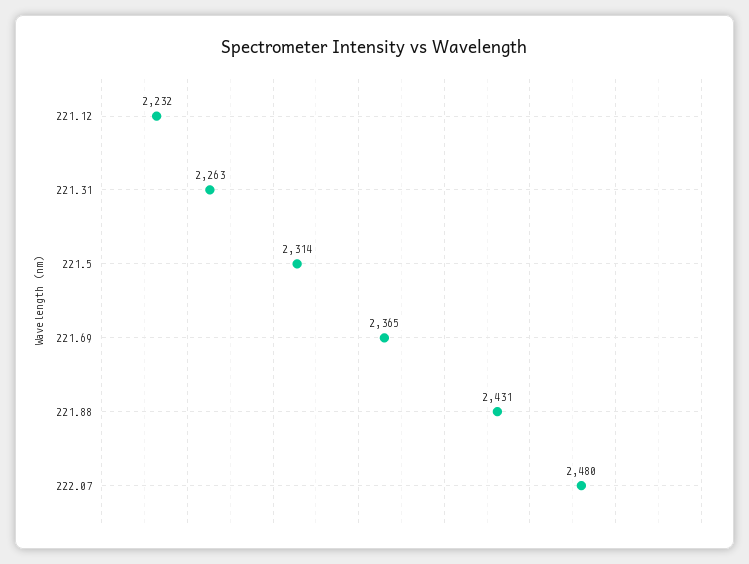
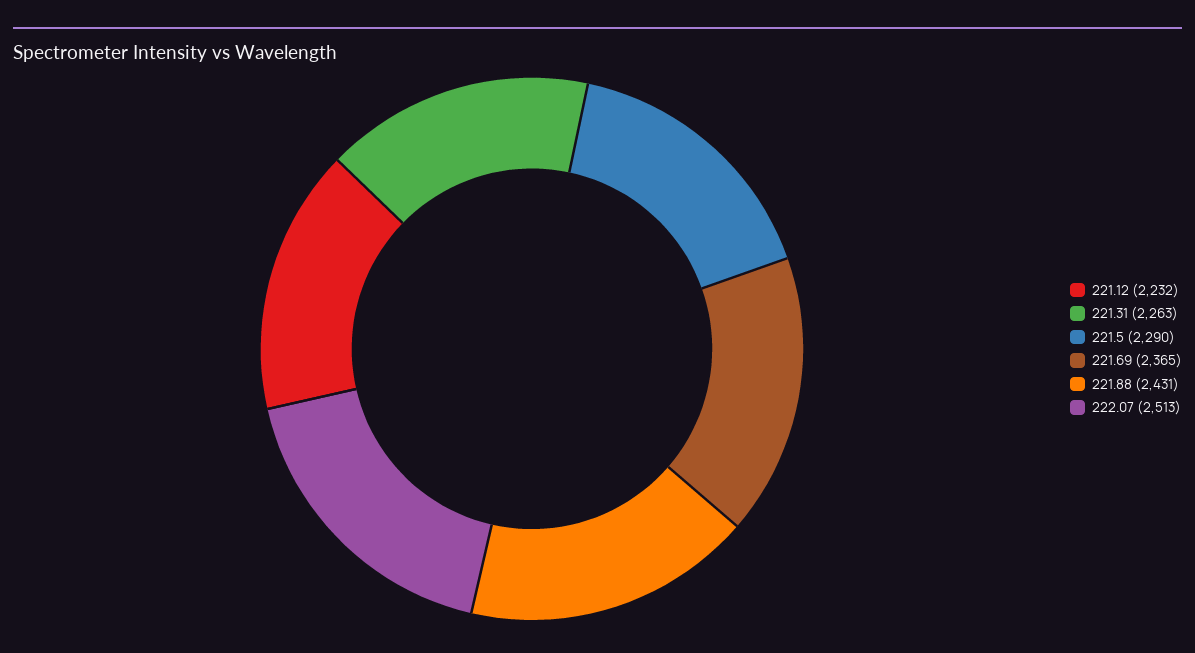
  {
    "221.12": 2232,
    "221.31": 2263,
-   "221.5": 2314,
+   "221.5": 2290,
    "221.69": 2365,
    "221.88": 2431,
-   "222.07": 2480
+   "222.07": 2513
  }

